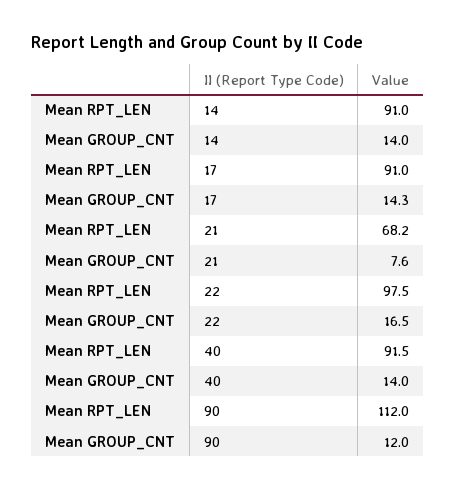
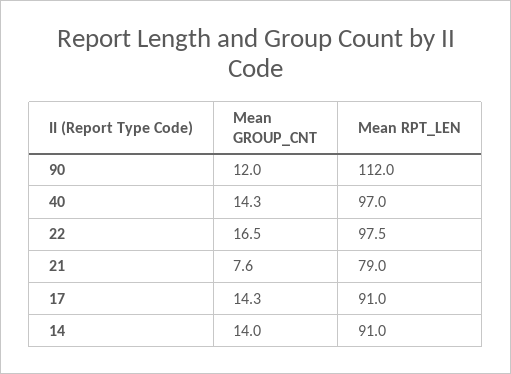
  {
    "Mean RPT_LEN": {
      "14": 91,
      "17": 91,
-     "21": 68.2,
+     "21": 79,
      "22": 97.5,
-     "40": 91.5,
+     "40": 97,
      "90": 112
    },
    "Mean GROUP_CNT": {
      "14": 14,
      "17": 14.3,
      "21": 7.6,
      "22": 16.5,
-     "40": 14,
+     "40": 14.3,
      "90": 12
    }
  }

